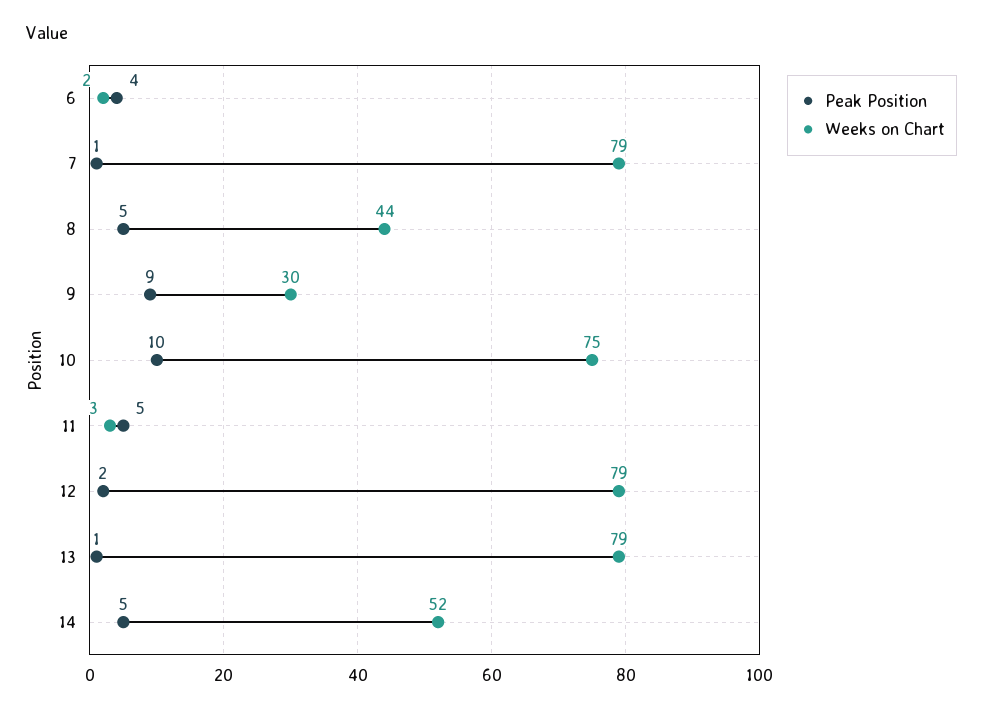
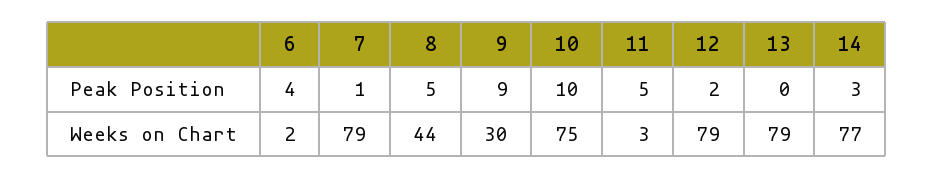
  {
    "Peak Position": {
      "6": 4,
      "7": 1,
      "8": 5,
      "9": 9,
      "10": 10,
      "11": 5,
      "12": 2,
-     "13": 1,
+     "13": 0,
-     "14": 5
+     "14": 3
    },
    "Weeks on Chart": {
      "6": 2,
      "7": 79,
      "8": 44,
      "9": 30,
      "10": 75,
      "11": 3,
      "12": 79,
      "13": 79,
-     "14": 52
+     "14": 77
    }
  }

